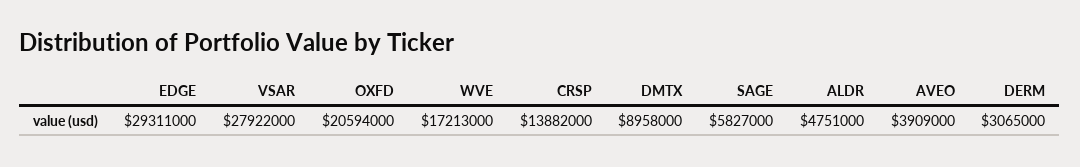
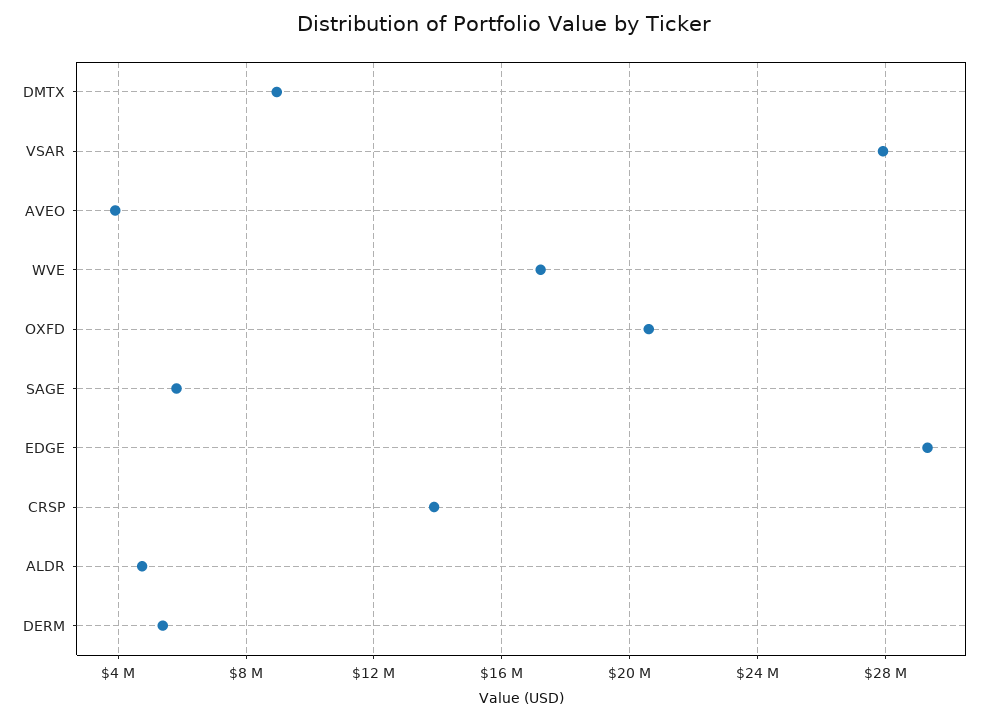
  {
    "EDGE": 29311000,
    "VSAR": 27922000,
    "OXFD": 20594000,
    "WVE": 17213000,
    "CRSP": 13882000,
    "DMTX": 8958000,
    "SAGE": 5827000,
    "ALDR": 4751000,
    "AVEO": 3909000,
-   "DERM": 3065000
+   "DERM": 5500000
  }

